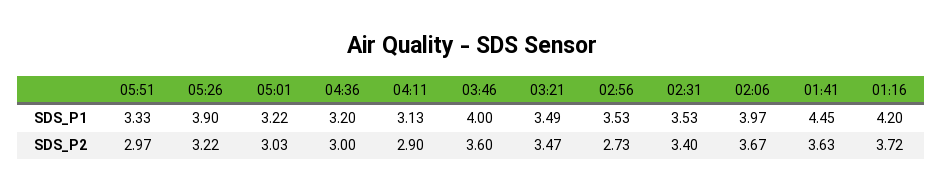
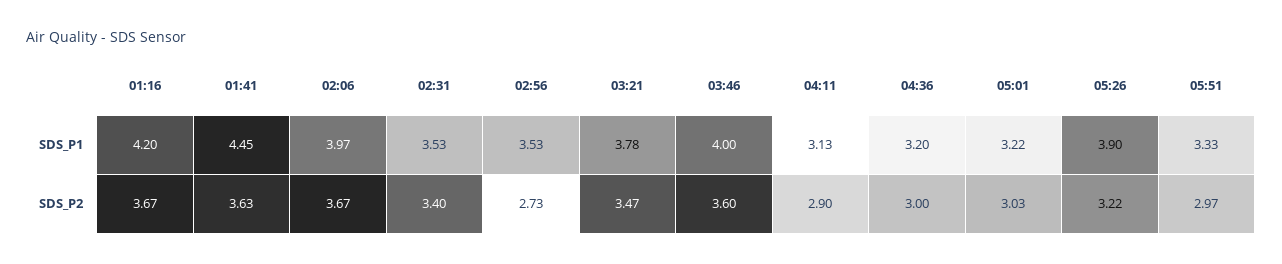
  {
    "05:51": {
      "SDS_P1": 3.33,
      "SDS_P2": 2.97
    },
    "05:26": {
      "SDS_P1": 3.9,
      "SDS_P2": 3.22
    },
    "05:01": {
      "SDS_P1": 3.22,
      "SDS_P2": 3.03
    },
    "04:36": {
      "SDS_P1": 3.2,
      "SDS_P2": 3
    },
    "04:11": {
      "SDS_P1": 3.13,
      "SDS_P2": 2.9
    },
    "03:46": {
      "SDS_P1": 4,
      "SDS_P2": 3.6
    },
    "03:21": {
-     "SDS_P1": 3.49,
+     "SDS_P1": 3.78,
      "SDS_P2": 3.47
    },
    "02:56": {
      "SDS_P1": 3.53,
      "SDS_P2": 2.73
    },
    "02:31": {
      "SDS_P1": 3.53,
      "SDS_P2": 3.4
    },
    "02:06": {
      "SDS_P1": 3.97,
      "SDS_P2": 3.67
    },
    "01:41": {
      "SDS_P1": 4.45,
      "SDS_P2": 3.63
    },
    "01:16": {
      "SDS_P1": 4.2,
-     "SDS_P2": 3.72
+     "SDS_P2": 3.67
    }
  }

